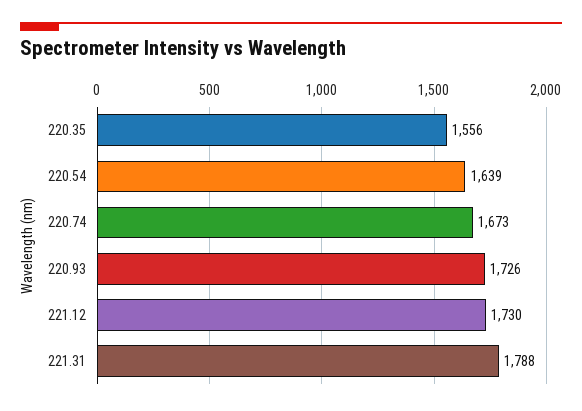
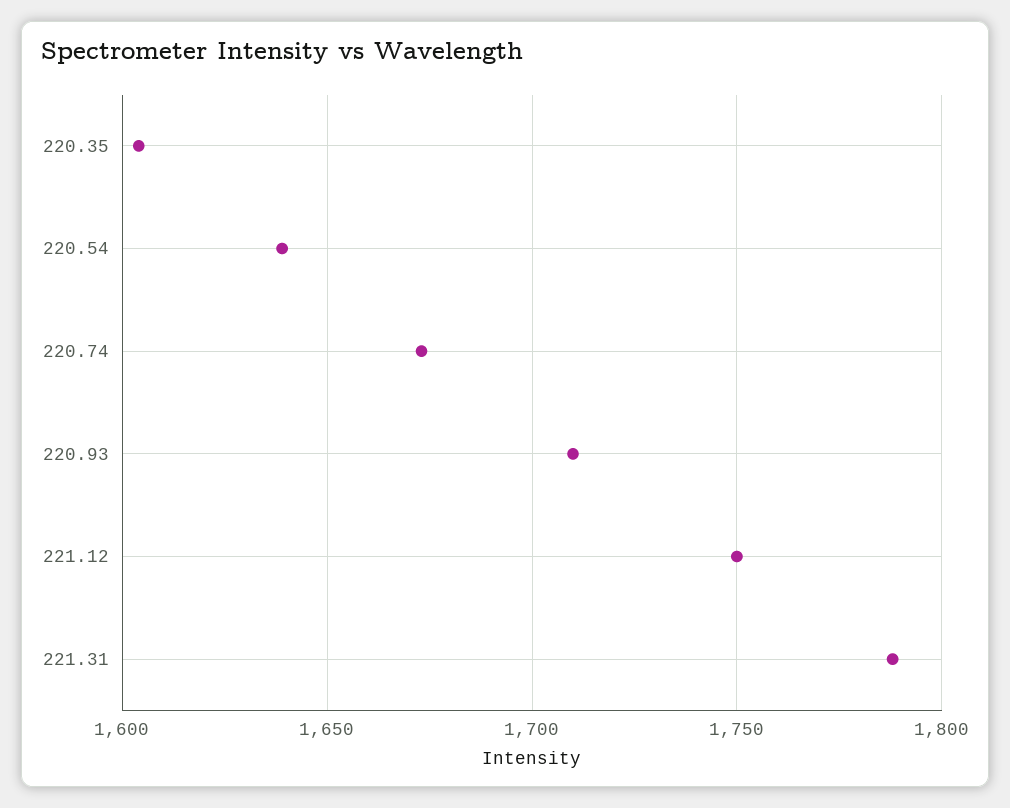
  {
-   "220.35": 1556,
+   "220.35": 1605,
    "220.54": 1639,
    "220.74": 1673,
-   "220.93": 1726,
+   "220.93": 1710,
-   "221.12": 1730,
+   "221.12": 1750,
    "221.31": 1788
  }

